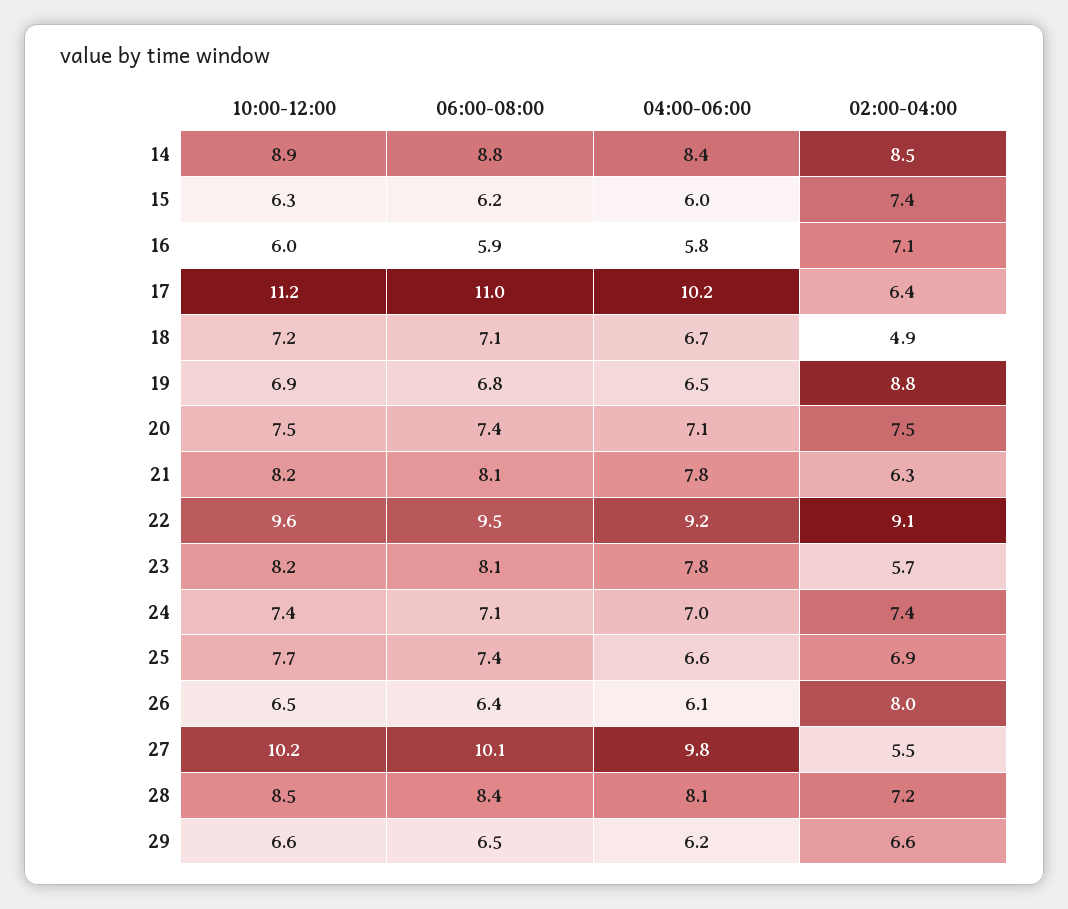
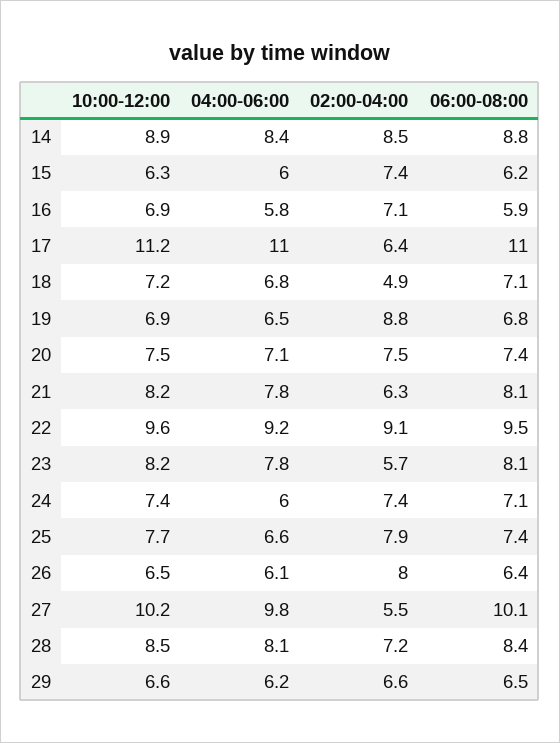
  {
    "10:00-12:00": {
      "14": 8.9,
      "15": 6.3,
-     "16": 6,
+     "16": 6.9,
      "17": 11.2,
      "18": 7.2,
      "19": 6.9,
      "20": 7.5,
      "21": 8.2,
      "22": 9.6,
      "23": 8.2,
      "24": 7.4,
      "25": 7.7,
      "26": 6.5,
      "27": 10.2,
      "28": 8.5,
      "29": 6.6
    },
    "06:00-08:00": {
      "14": 8.8,
      "15": 6.2,
      "16": 5.9,
      "17": 11,
      "18": 7.1,
      "19": 6.8,
      "20": 7.4,
      "21": 8.1,
      "22": 9.5,
      "23": 8.1,
      "24": 7.1,
      "25": 7.4,
      "26": 6.4,
      "27": 10.1,
      "28": 8.4,
      "29": 6.5
    },
    "04:00-06:00": {
      "14": 8.4,
      "15": 6,
      "16": 5.8,
-     "17": 10.2,
+     "17": 11,
-     "18": 6.7,
+     "18": 6.8,
      "19": 6.5,
      "20": 7.1,
      "21": 7.8,
      "22": 9.2,
      "23": 7.8,
-     "24": 7,
+     "24": 6,
      "25": 6.6,
      "26": 6.1,
      "27": 9.8,
      "28": 8.1,
      "29": 6.2
    },
    "02:00-04:00": {
      "14": 8.5,
      "15": 7.4,
      "16": 7.1,
      "17": 6.4,
      "18": 4.9,
      "19": 8.8,
      "20": 7.5,
      "21": 6.3,
      "22": 9.1,
      "23": 5.7,
      "24": 7.4,
-     "25": 6.9,
+     "25": 7.9,
      "26": 8,
      "27": 5.5,
      "28": 7.2,
      "29": 6.6
    }
  }

